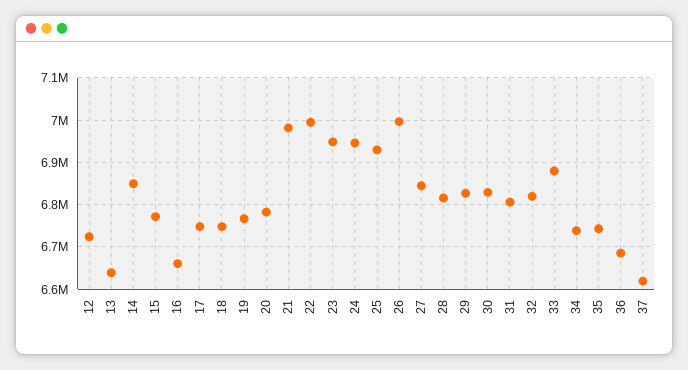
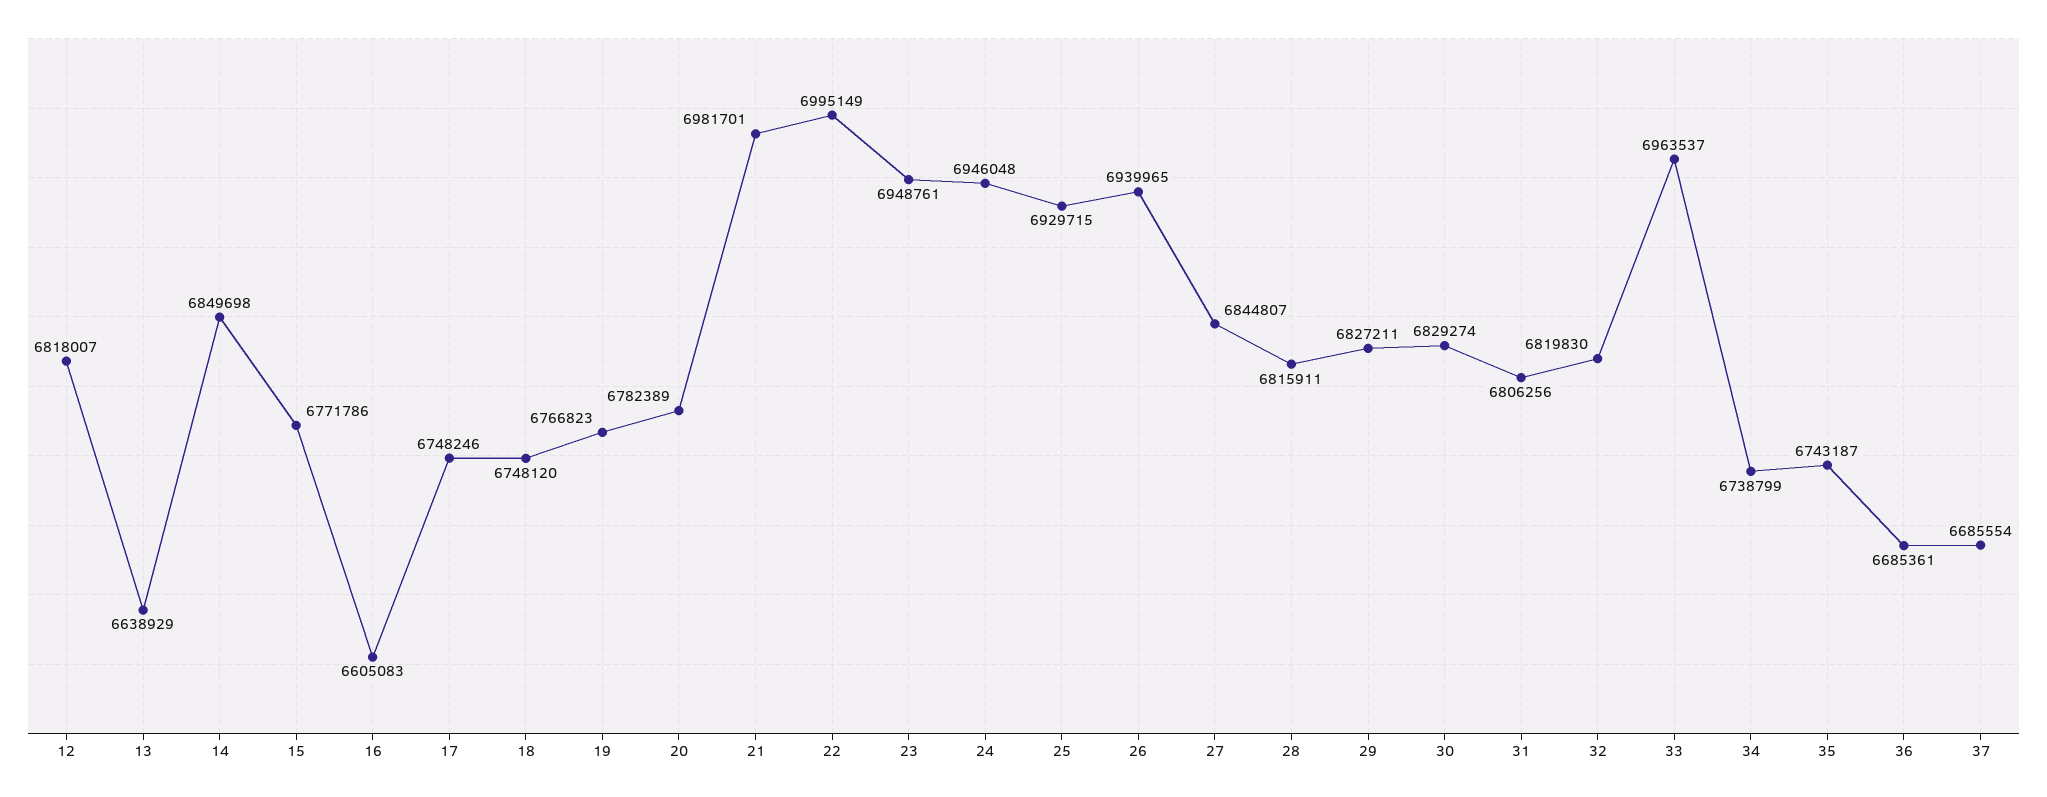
  {
-   "12": 6720000,
+   "12": 6818007,
    "13": 6638929,
    "14": 6849698,
    "15": 6771786,
-   "16": 6660000,
+   "16": 6605083,
    "17": 6748246,
    "18": 6748120,
    "19": 6766823,
    "20": 6782389,
    "21": 6981701,
    "22": 6995149,
    "23": 6948761,
    "24": 6946048,
    "25": 6929715,
-   "26": 7000000,
+   "26": 6939965,
    "27": 6844807,
    "28": 6815911,
    "29": 6827211,
    "30": 6829274,
    "31": 6806256,
    "32": 6819830,
-   "33": 6880000,
+   "33": 6963537,
    "34": 6738799,
    "35": 6743187,
    "36": 6685361,
-   "37": 6620000
+   "37": 6685554
  }

